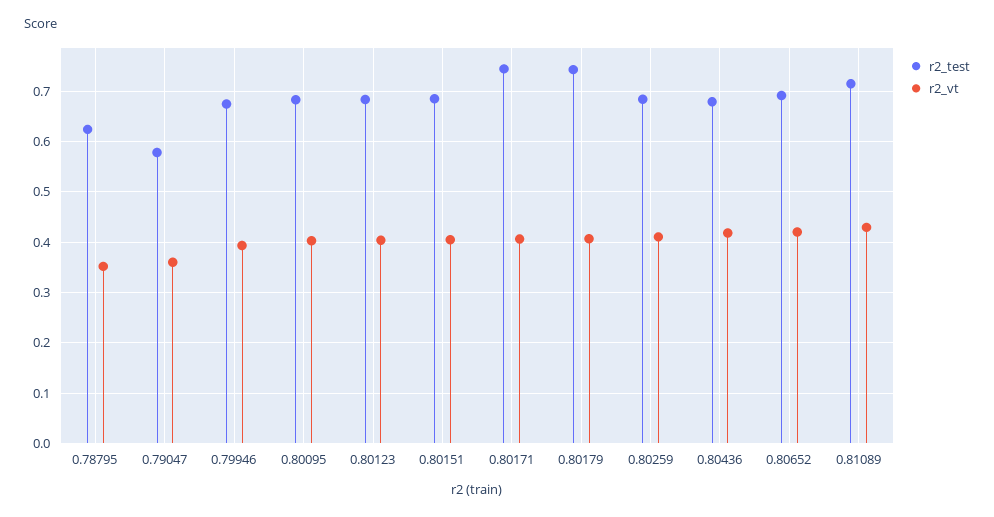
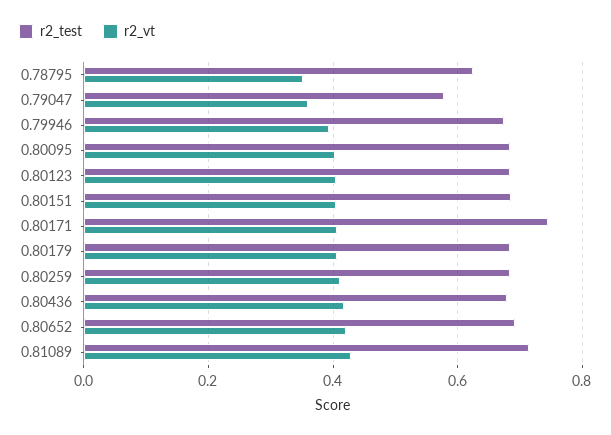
  {
    "r2_test": {
      "0.78795": 0.62,
      "0.79047": 0.58,
      "0.79946": 0.68,
      "0.80095": 0.68,
      "0.80123": 0.68,
      "0.80151": 0.68,
      "0.80171": 0.74,
-     "0.80179": 0.74,
+     "0.80179": 0.68,
      "0.80259": 0.68,
      "0.80436": 0.68,
      "0.80652": 0.7,
      "0.81089": 0.72
    },
    "r2_vt": {
      "0.78795": 0.36,
      "0.79047": 0.36,
      "0.79946": 0.4,
      "0.80095": 0.4,
      "0.80123": 0.4,
      "0.80151": 0.4,
      "0.80171": 0.4,
      "0.80179": 0.4,
      "0.80259": 0.42,
      "0.80436": 0.42,
      "0.80652": 0.42,
      "0.81089": 0.42
    }
  }

